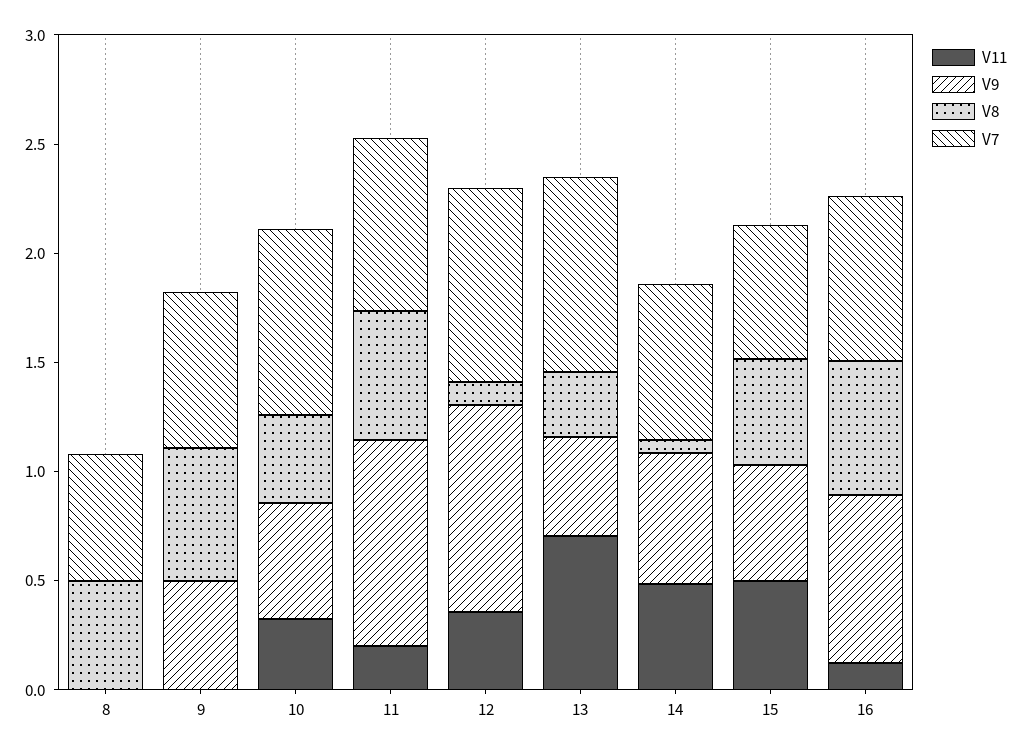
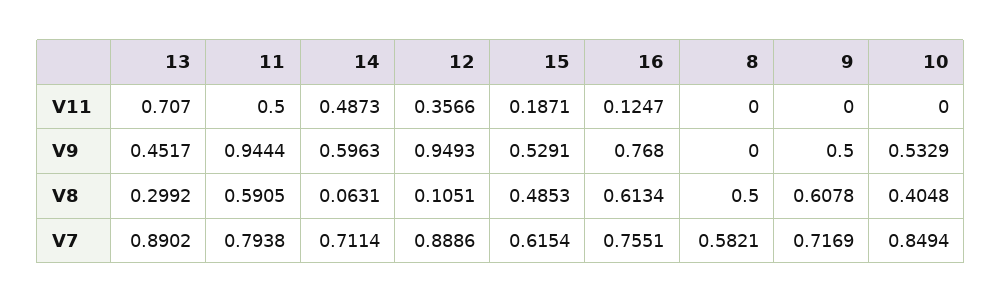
  {
    "V11": {
      "8": 0,
      "9": 0,
-     "10": 0.3,
+     "10": 0,
-     "11": 0.2,
+     "11": 0.5,
      "12": 0.3566,
      "13": 0.707,
      "14": 0.4873,
-     "15": 0.5,
+     "15": 0.1871,
      "16": 0.1247
    },
    "V9": {
      "8": 0,
      "9": 0.5,
      "10": 0.5329,
      "11": 0.9444,
      "12": 0.9493,
      "13": 0.4517,
      "14": 0.5963,
      "15": 0.5291,
      "16": 0.768
    },
    "V8": {
      "8": 0.5,
      "9": 0.6078,
      "10": 0.4048,
      "11": 0.5905,
      "12": 0.1051,
      "13": 0.2992,
      "14": 0.0631,
      "15": 0.4853,
      "16": 0.6134
    },
    "V7": {
      "8": 0.5821,
      "9": 0.7169,
      "10": 0.8494,
      "11": 0.7938,
      "12": 0.8886,
      "13": 0.8902,
      "14": 0.7114,
      "15": 0.6154,
      "16": 0.7551
    }
  }

